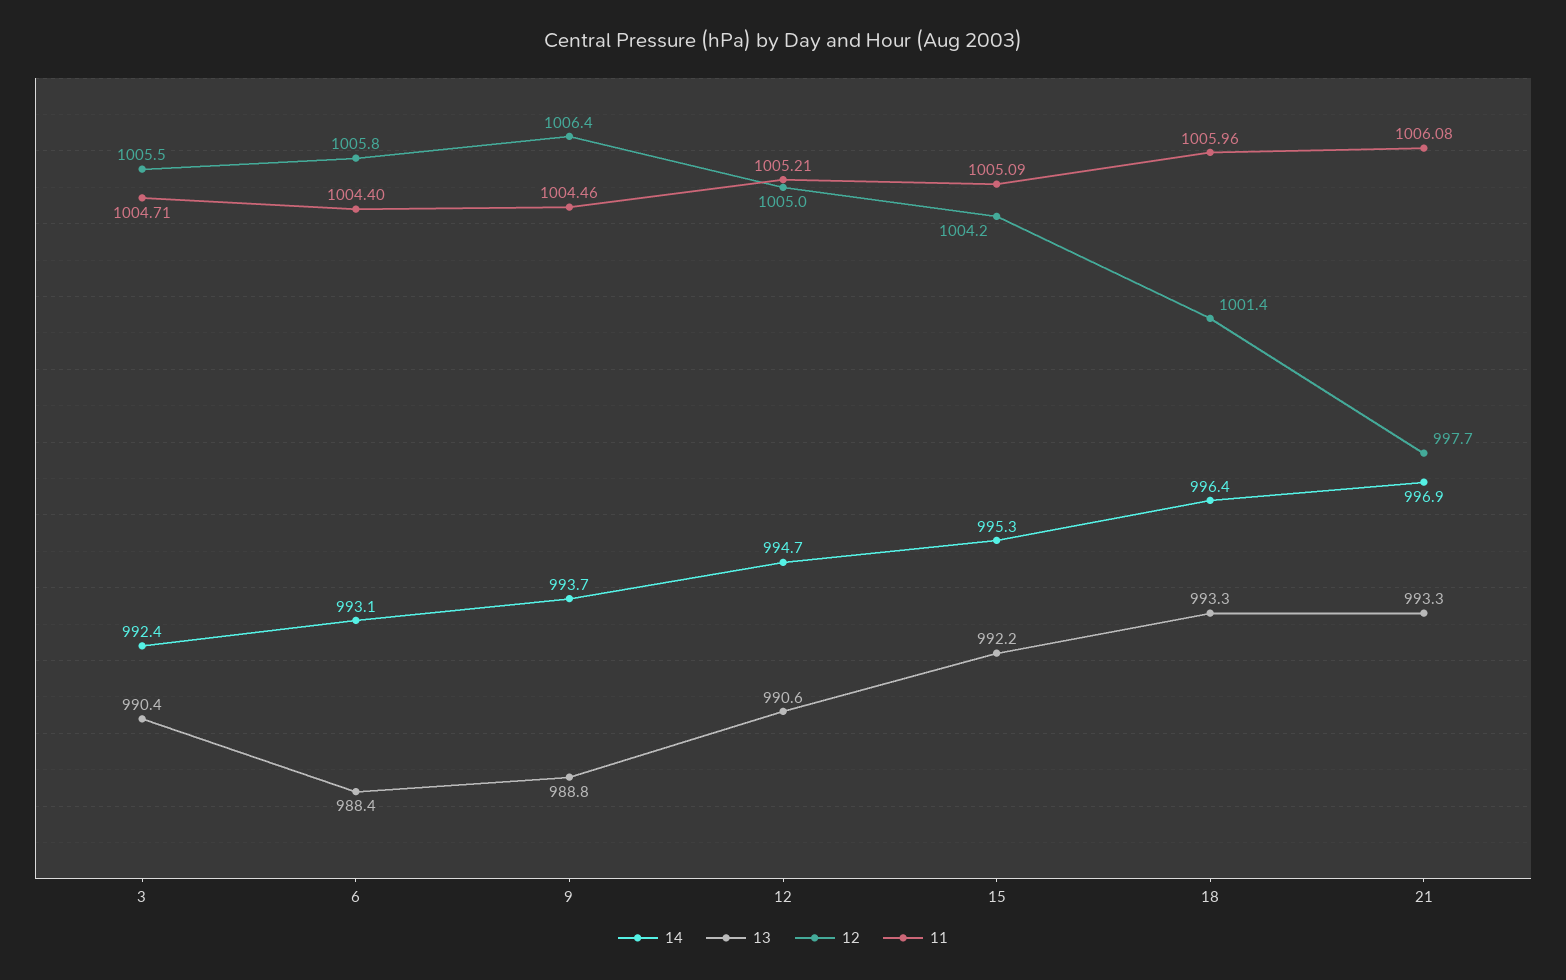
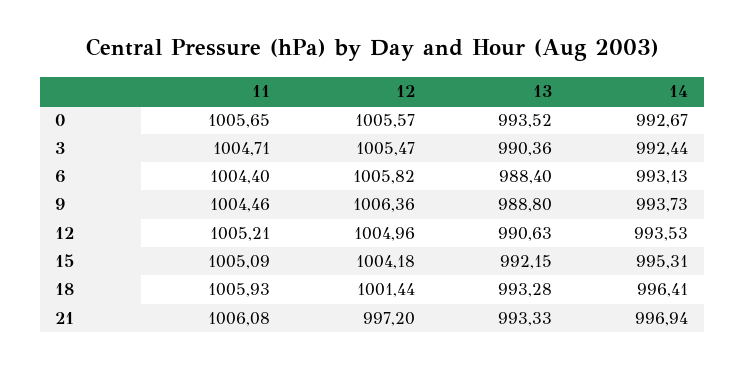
  {
    "14": {
      "3": 992.44,
      "6": 993.13,
      "9": 993.73,
-     "12": 994.7,
+     "12": 993.53,
      "15": 995.31,
      "18": 996.41,
-     "21": 996.94
+     "21": 996.94,
+     "0": 992.67
    },
    "13": {
      "3": 990.36,
      "6": 988.4,
      "9": 988.8,
      "12": 990.63,
      "15": 992.15,
      "18": 993.28,
-     "21": 993.33
+     "21": 993.33,
+     "0": 993.52
    },
    "12": {
      "3": 1005.47,
      "6": 1005.82,
      "9": 1006.36,
      "12": 1004.96,
      "15": 1004.18,
      "18": 1001.44,
-     "21": 997.7
+     "21": 997.2,
+     "0": 1005.57
    },
    "11": {
      "3": 1004.71,
      "6": 1004.4,
      "9": 1004.46,
      "12": 1005.21,
      "15": 1005.09,
-     "18": 1005.96,
+     "18": 1005.93,
-     "21": 1006.08
+     "21": 1006.08,
+     "0": 1005.65
    }
  }

